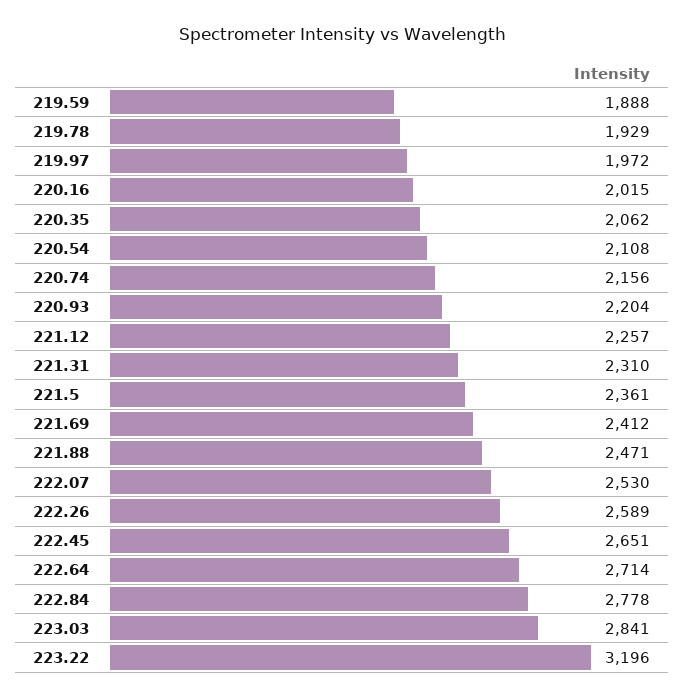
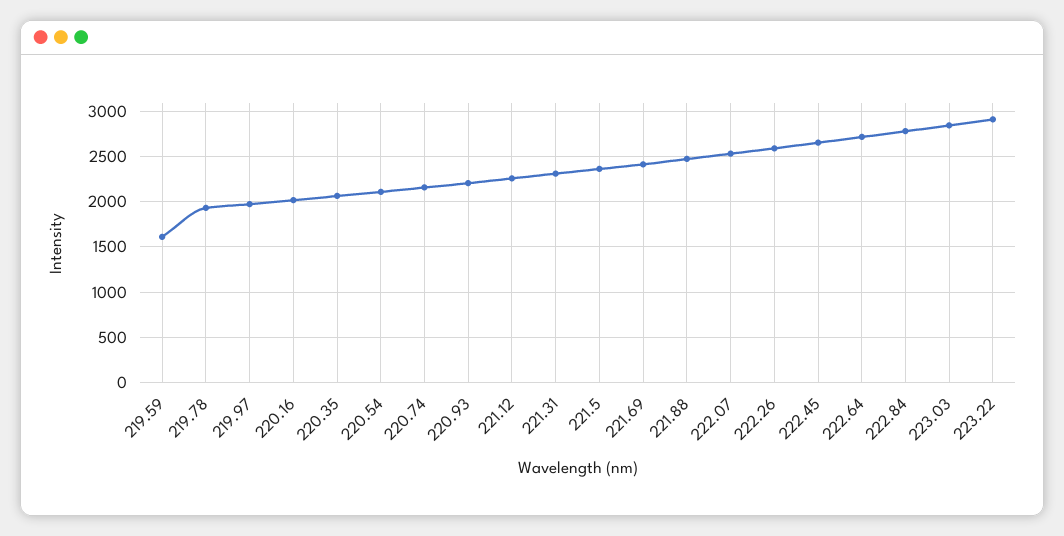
  {
-   "219.59": 1888,
+   "219.59": 1600,
    "219.78": 1929,
    "219.97": 1972,
    "220.16": 2015,
    "220.35": 2062,
    "220.54": 2108,
    "220.74": 2156,
    "220.93": 2204,
    "221.12": 2257,
    "221.31": 2310,
    "221.5": 2361,
    "221.69": 2412,
    "221.88": 2471,
    "222.07": 2530,
    "222.26": 2589,
    "222.45": 2651,
    "222.64": 2714,
    "222.84": 2778,
    "223.03": 2841,
-   "223.22": 3196
+   "223.22": 2900
  }

